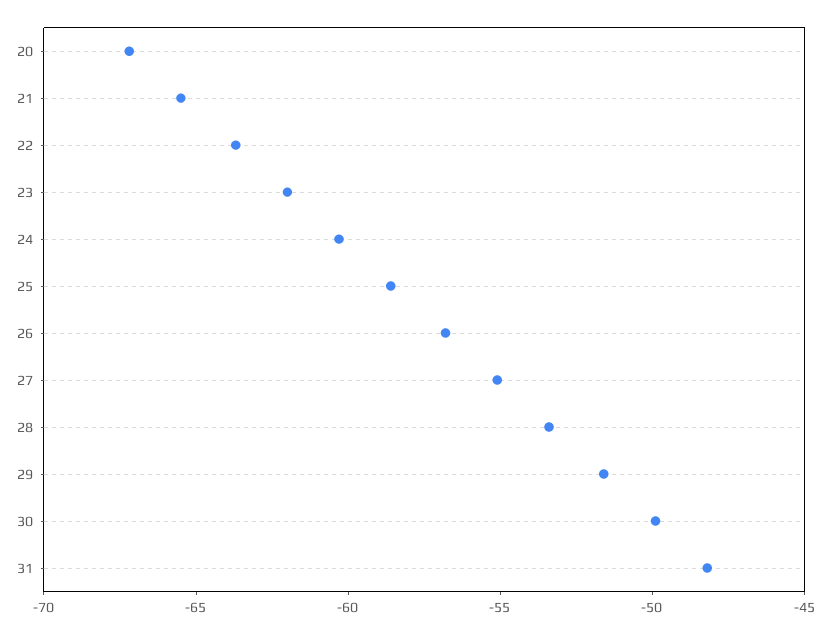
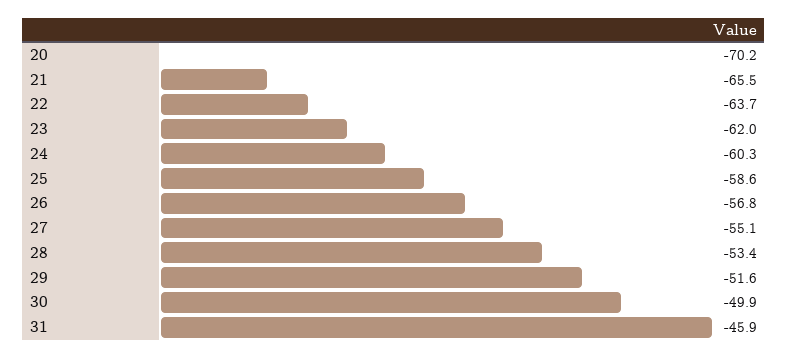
  {
-   "20": -67,
+   "20": -70.2,
    "21": -65.5,
    "22": -63.7,
    "23": -62,
    "24": -60.3,
    "25": -58.6,
    "26": -56.8,
    "27": -55.1,
    "28": -53.4,
    "29": -51.6,
    "30": -49.9,
-   "31": -48
+   "31": -45.9
  }

